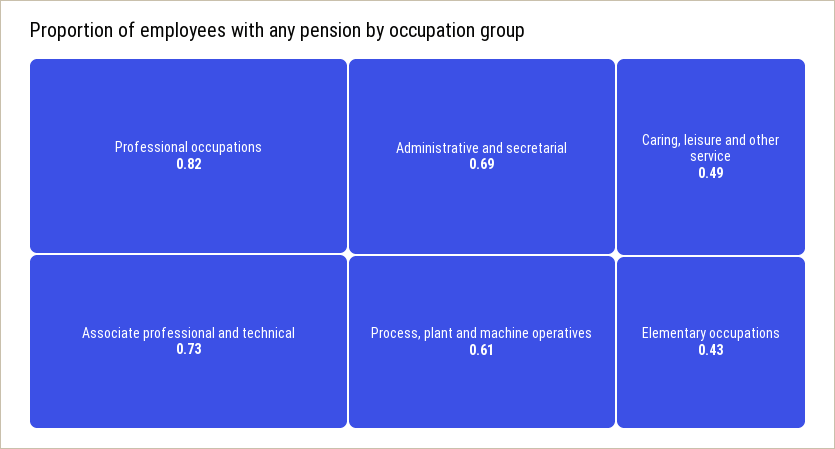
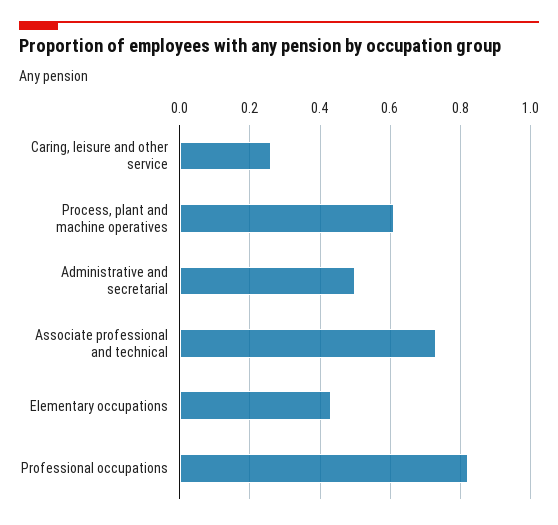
  {
    "Professional occupations": 0.82,
    "Associate professional and technical": 0.73,
-   "Administrative and secretarial": 0.69,
+   "Administrative and secretarial": 0.5,
    "Process, plant and machine operatives": 0.61,
-   "Caring, leisure and other service": 0.49,
+   "Caring, leisure and other service": 0.25,
    "Elementary occupations": 0.43
  }

